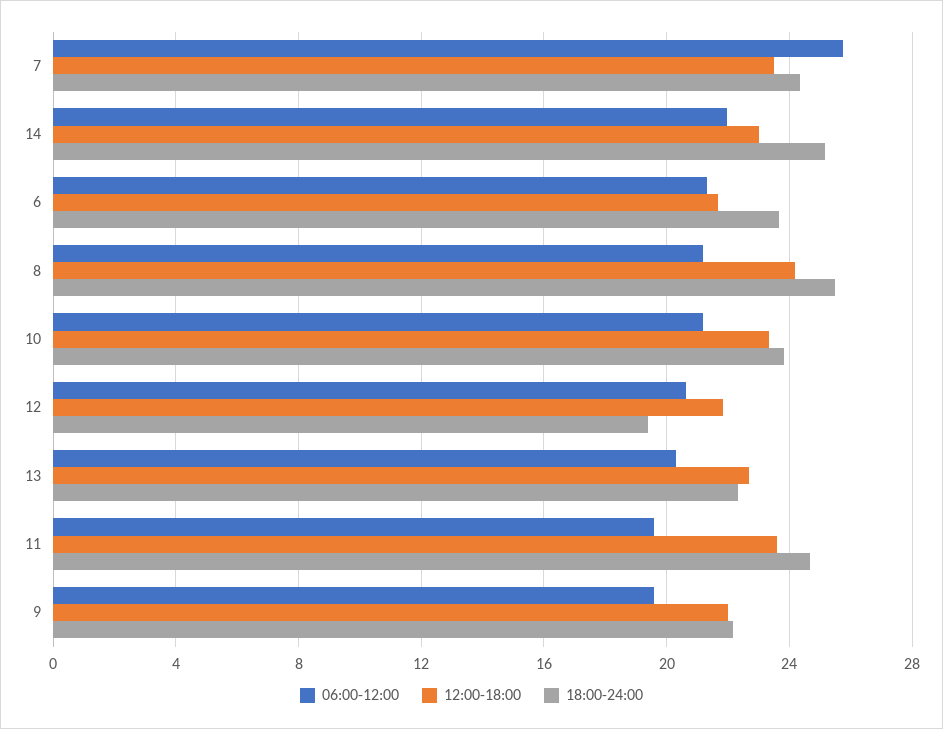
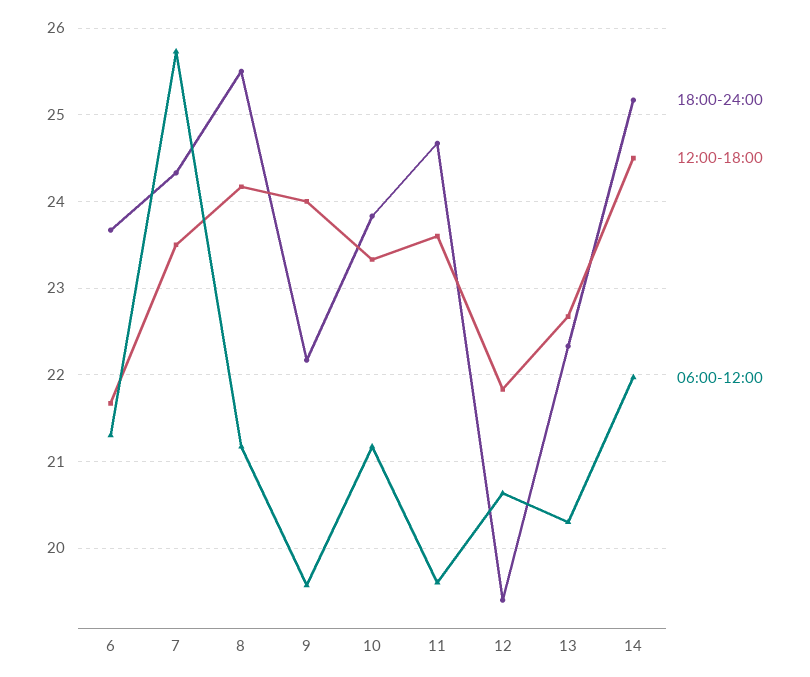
  {
    "06:00-12:00": {
      "7": 25.7,
      "14": 22,
      "6": 21.3,
      "8": 21.2,
      "10": 21.2,
      "12": 20.6,
      "13": 20.3,
      "11": 19.6,
      "9": 19.6
    },
    "12:00-18:00": {
      "7": 23.5,
-     "14": 23,
+     "14": 24.5,
      "6": 21.7,
      "8": 24.2,
      "10": 23.3,
      "12": 21.8,
      "13": 22.7,
      "11": 23.6,
-     "9": 22
+     "9": 24
    },
    "18:00-24:00": {
      "7": 24.3,
      "14": 25.2,
      "6": 23.7,
      "8": 25.5,
      "10": 23.8,
      "12": 19.4,
      "13": 22.3,
      "11": 24.7,
      "9": 22.2
    }
  }

